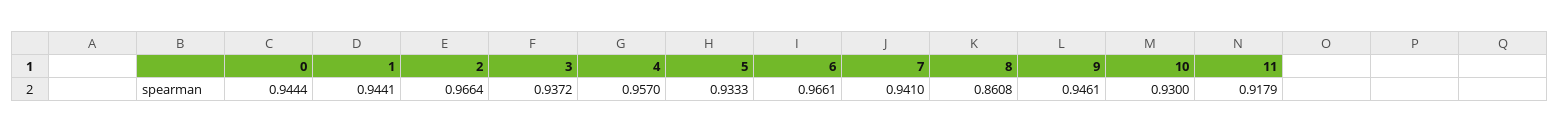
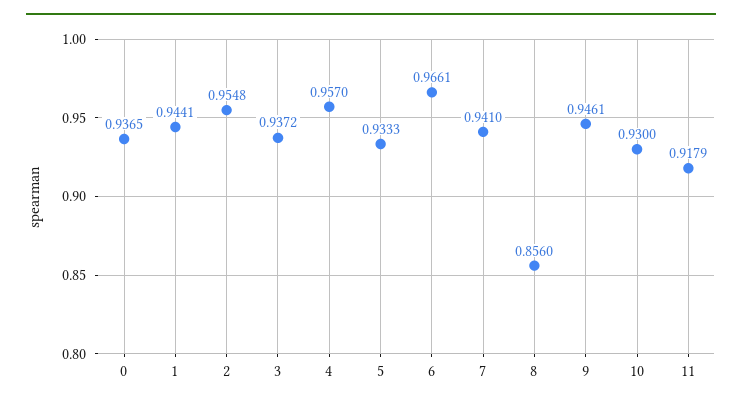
  {
-   "0": 0.9444,
+   "0": 0.9365,
    "1": 0.9441,
-   "2": 0.9664,
+   "2": 0.9548,
    "3": 0.9372,
    "4": 0.957,
    "5": 0.9333,
    "6": 0.9661,
    "7": 0.941,
-   "8": 0.8608,
+   "8": 0.856,
    "9": 0.9461,
    "10": 0.93,
    "11": 0.9179
  }

